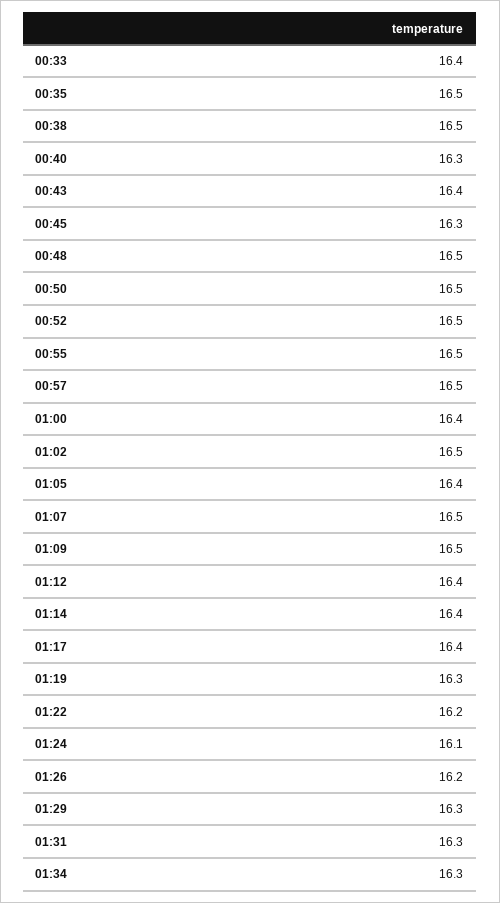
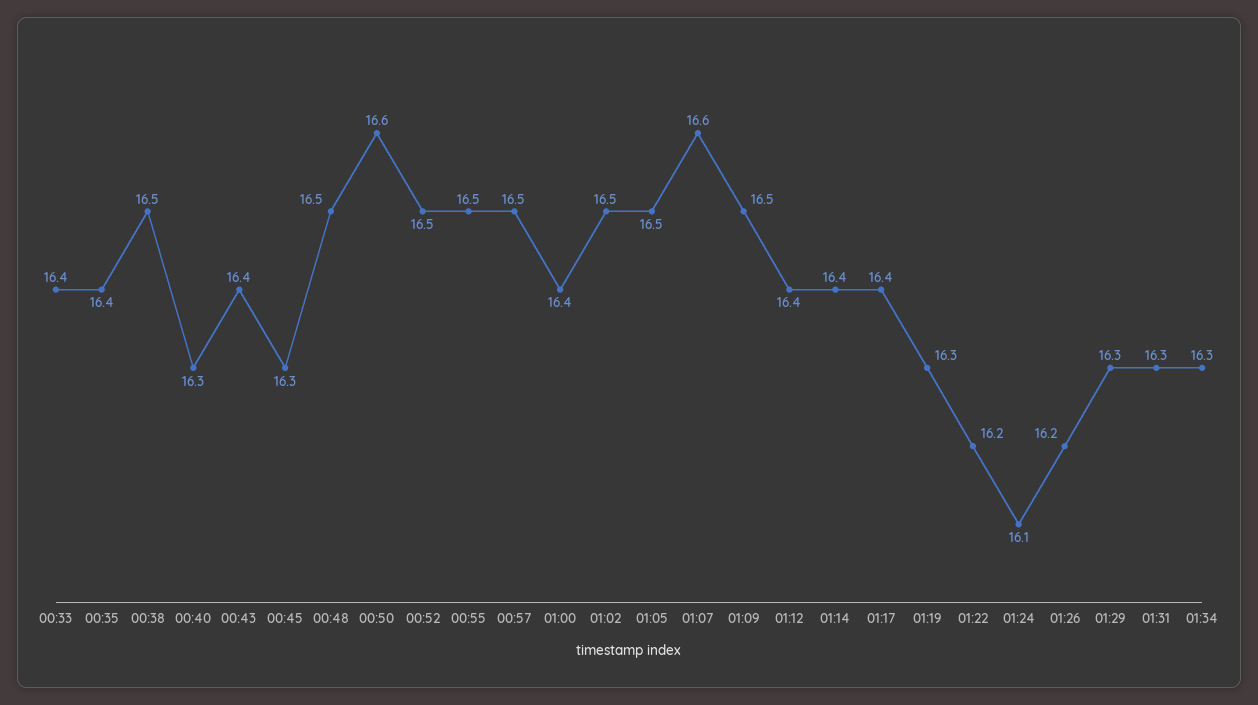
  {
    "00:33": 16.4,
-   "00:35": 16.5,
+   "00:35": 16.4,
    "00:38": 16.5,
    "00:40": 16.3,
    "00:43": 16.4,
    "00:45": 16.3,
    "00:48": 16.5,
-   "00:50": 16.5,
+   "00:50": 16.6,
    "00:52": 16.5,
    "00:55": 16.5,
    "00:57": 16.5,
    "01:00": 16.4,
    "01:02": 16.5,
-   "01:05": 16.4,
+   "01:05": 16.5,
-   "01:07": 16.5,
+   "01:07": 16.6,
    "01:09": 16.5,
    "01:12": 16.4,
    "01:14": 16.4,
    "01:17": 16.4,
    "01:19": 16.3,
    "01:22": 16.2,
    "01:24": 16.1,
    "01:26": 16.2,
    "01:29": 16.3,
    "01:31": 16.3,
    "01:34": 16.3
  }

